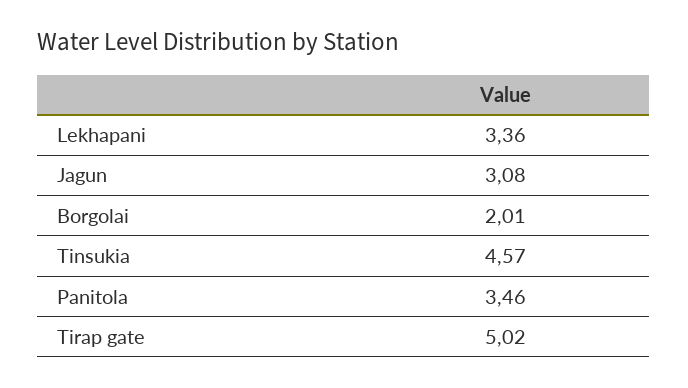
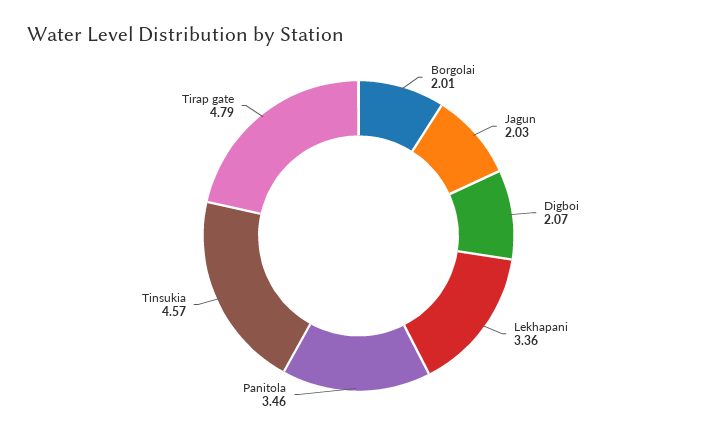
  {
    "Lekhapani": 3.36,
-   "Jagun": 3.08,
+   "Jagun": 2.03,
    "Borgolai": 2.01,
    "Tinsukia": 4.57,
    "Panitola": 3.46,
-   "Tirap gate": 5.02
+   "Tirap gate": 4.79,
+   "Digboi": 2.07
  }

